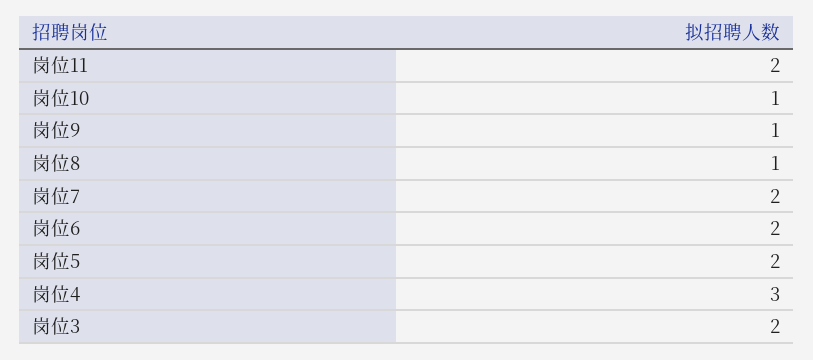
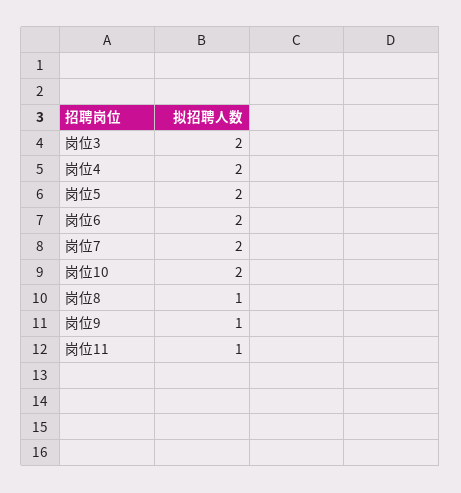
  {
-   "岗位11": 2,
+   "岗位11": 1,
-   "岗位10": 1,
+   "岗位10": 2,
    "岗位9": 1,
    "岗位8": 1,
    "岗位7": 2,
    "岗位6": 2,
    "岗位5": 2,
-   "岗位4": 3,
+   "岗位4": 2,
    "岗位3": 2
  }

